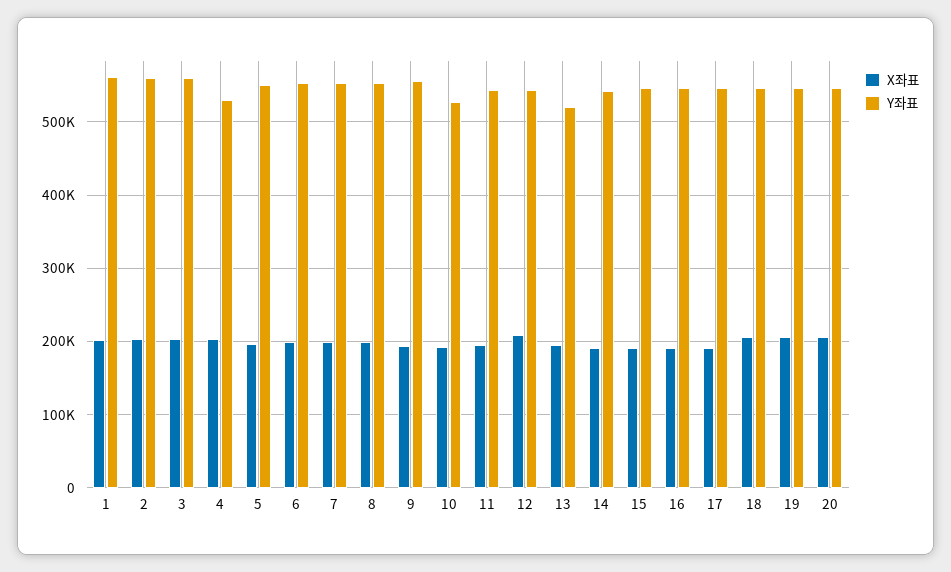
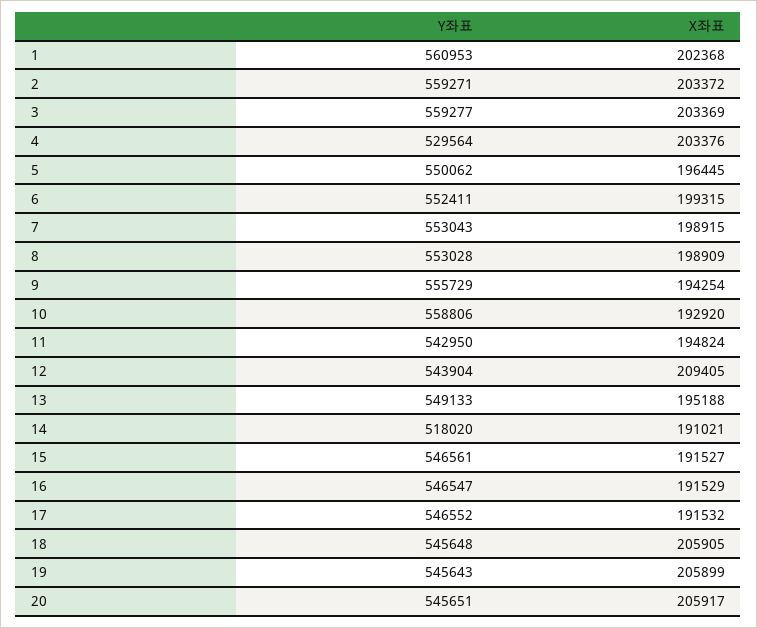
  {
    "X좌표": {
      "1": 202368,
      "2": 203372,
      "3": 203369,
      "4": 203376,
      "5": 196445,
      "6": 199315,
      "7": 198915,
      "8": 198909,
      "9": 194254,
      "10": 192920,
      "11": 194824,
      "12": 209405,
      "13": 195188,
      "14": 191021,
      "15": 191527,
      "16": 191529,
      "17": 191532,
      "18": 205905,
      "19": 205899,
      "20": 205917
    },
    "Y좌표": {
      "1": 560953,
      "2": 559271,
      "3": 559277,
      "4": 529564,
      "5": 550062,
      "6": 552411,
      "7": 553043,
      "8": 553028,
      "9": 555729,
-     "10": 530000,
+     "10": 558806,
      "11": 542950,
      "12": 543904,
-     "13": 520000,
+     "13": 549133,
-     "14": 540000,
+     "14": 518020,
      "15": 546561,
      "16": 546547,
      "17": 546552,
      "18": 545648,
      "19": 545643,
      "20": 545651
    }
  }

